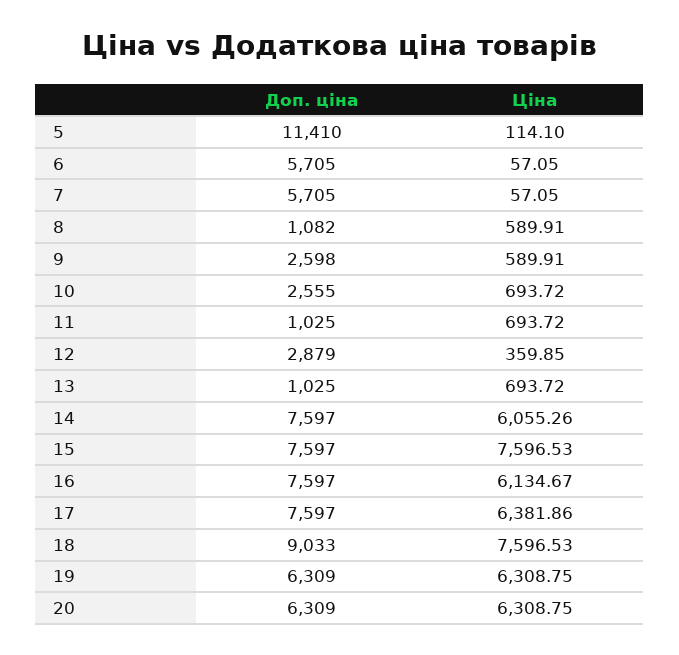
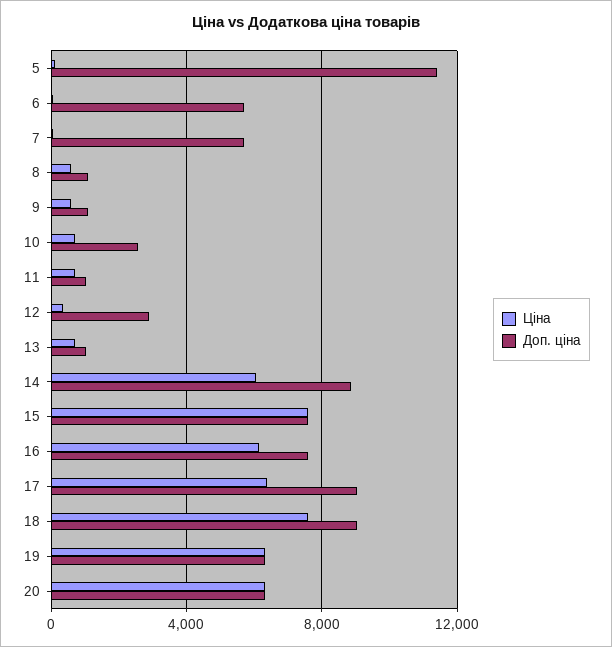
  {
    "Доп. ціна": {
      "5": 11410,
      "6": 5705,
      "7": 5705,
      "8": 1082,
-     "9": 2598,
+     "9": 1000,
      "10": 2555,
      "11": 1025,
      "12": 2879,
      "13": 1025,
-     "14": 7597,
+     "14": 9000,
      "15": 7597,
      "16": 7597,
-     "17": 7597,
+     "17": 9000,
      "18": 9033,
      "19": 6309,
      "20": 6309
    },
    "Ціна": {
      "5": 114.1,
      "6": 57.05,
      "7": 57.05,
      "8": 589.91,
      "9": 589.91,
      "10": 693.72,
      "11": 693.72,
      "12": 359.85,
      "13": 693.72,
      "14": 6055.26,
      "15": 7596.53,
      "16": 6134.67,
      "17": 6381.86,
      "18": 7596.53,
      "19": 6308.75,
      "20": 6308.75
    }
  }

